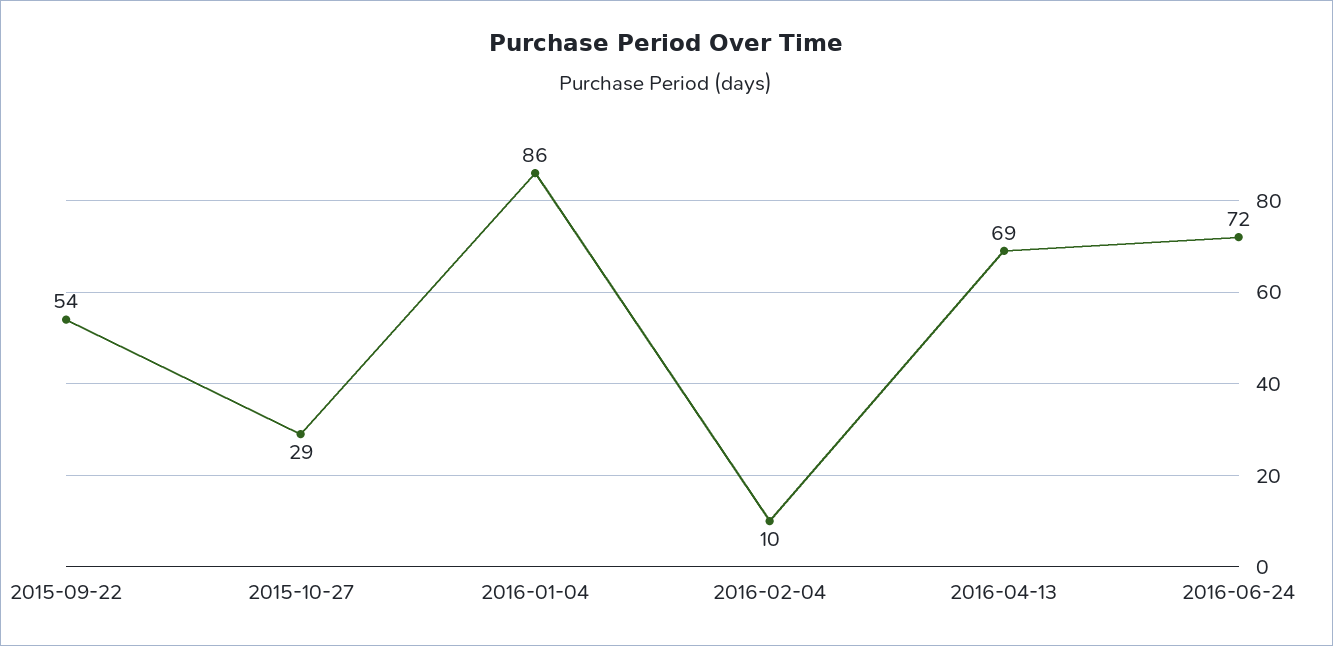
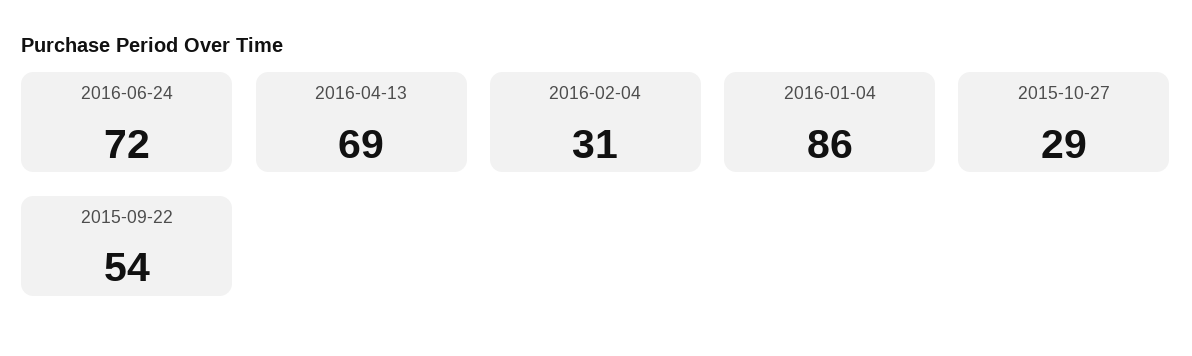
  {
    "2015-09-22": 54,
    "2015-10-27": 29,
    "2016-01-04": 86,
-   "2016-02-04": 10,
+   "2016-02-04": 31,
    "2016-04-13": 69,
    "2016-06-24": 72
  }

